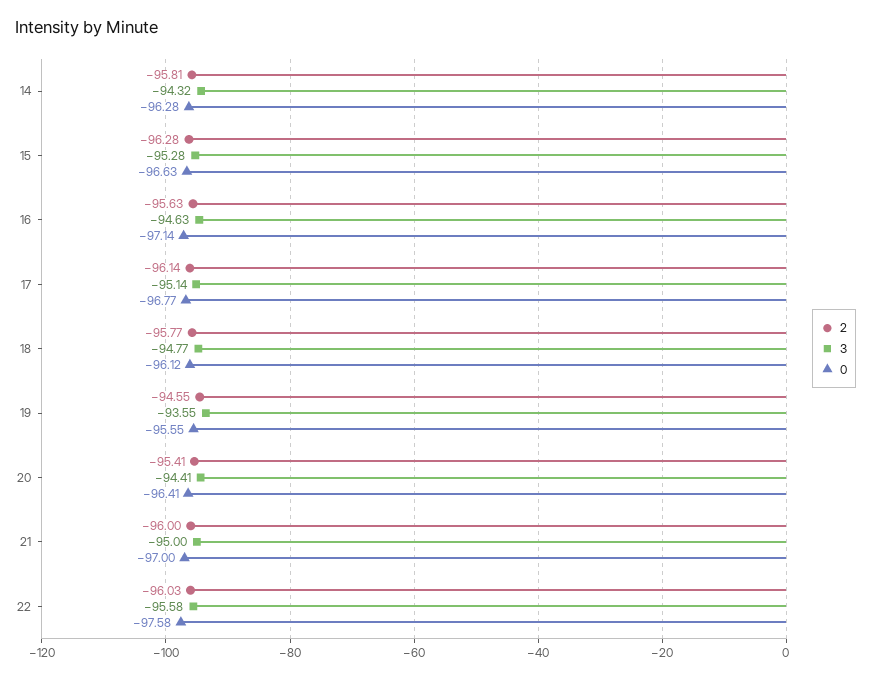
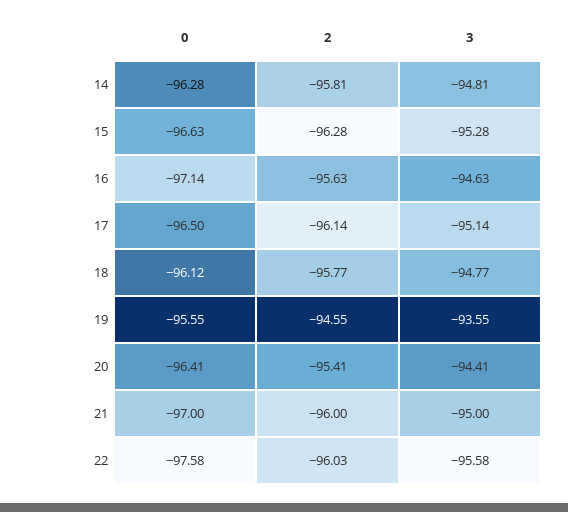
  {
    "2": {
      "14": -95.81,
      "15": -96.28,
      "16": -95.63,
      "17": -96.14,
      "18": -95.77,
      "19": -94.55,
      "20": -95.41,
      "21": -96,
      "22": -96.03
    },
    "3": {
-     "14": -94.32,
+     "14": -94.81,
      "15": -95.28,
      "16": -94.63,
      "17": -95.14,
      "18": -94.77,
      "19": -93.55,
      "20": -94.41,
      "21": -95,
      "22": -95.58
    },
    "0": {
      "14": -96.28,
      "15": -96.63,
      "16": -97.14,
-     "17": -96.77,
+     "17": -96.5,
      "18": -96.12,
      "19": -95.55,
      "20": -96.41,
      "21": -97,
      "22": -97.58
    }
  }

